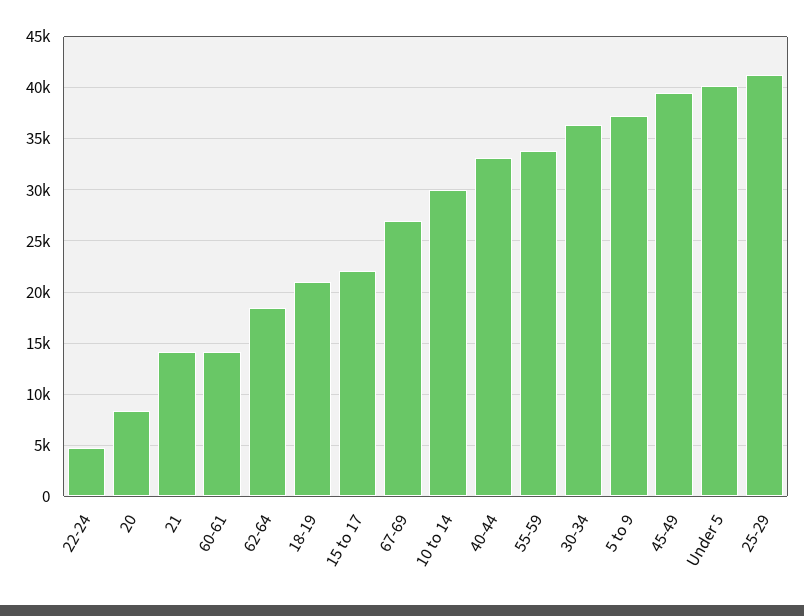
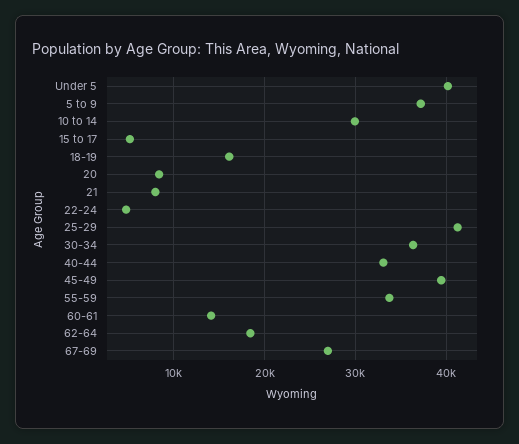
  {
    "22-24": 5000,
    "20": 8000,
-   "21": 14000,
+   "21": 8000,
    "60-61": 14000,
    "62-64": 18000,
-   "18-19": 21000,
+   "18-19": 16000,
-   "15 to 17": 22000,
+   "15 to 17": 5000,
    "67-69": 27000,
    "10 to 14": 30000,
    "40-44": 33000,
    "55-59": 34000,
    "30-34": 36000,
    "5 to 9": 37000,
    "45-49": 39000,
    "Under 5": 40000,
    "25-29": 41000
  }

